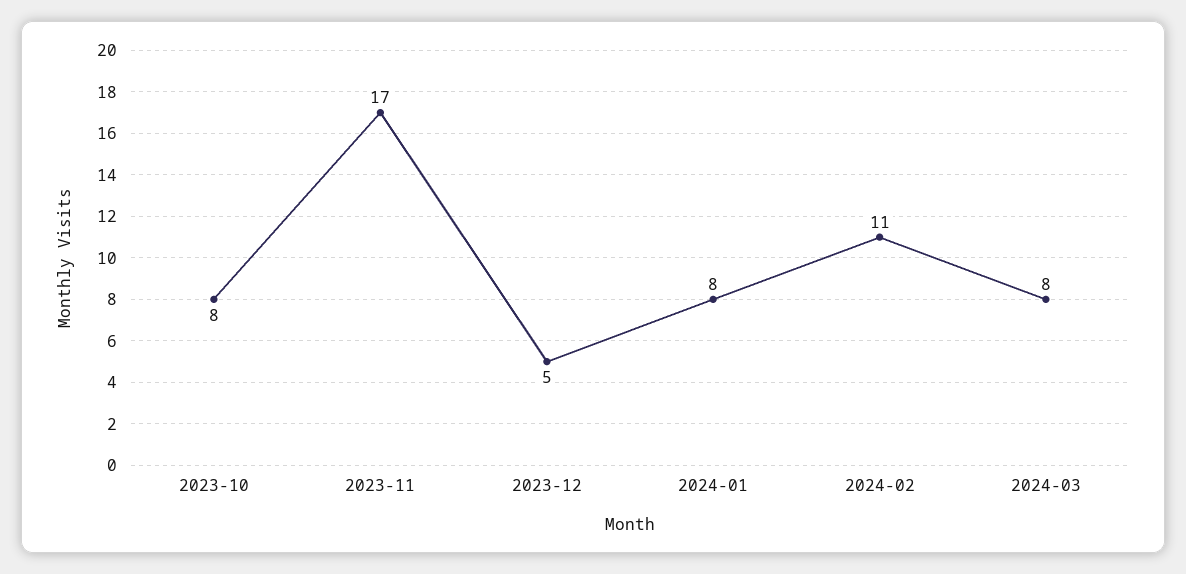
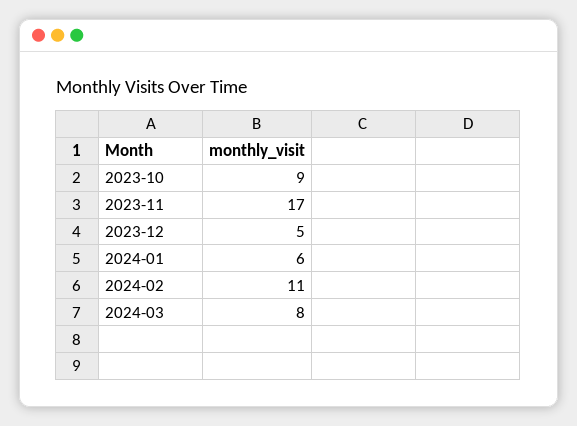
  {
-   "2023-10": 8,
+   "2023-10": 9,
    "2023-11": 17,
    "2023-12": 5,
-   "2024-01": 8,
+   "2024-01": 6,
    "2024-02": 11,
    "2024-03": 8
  }

